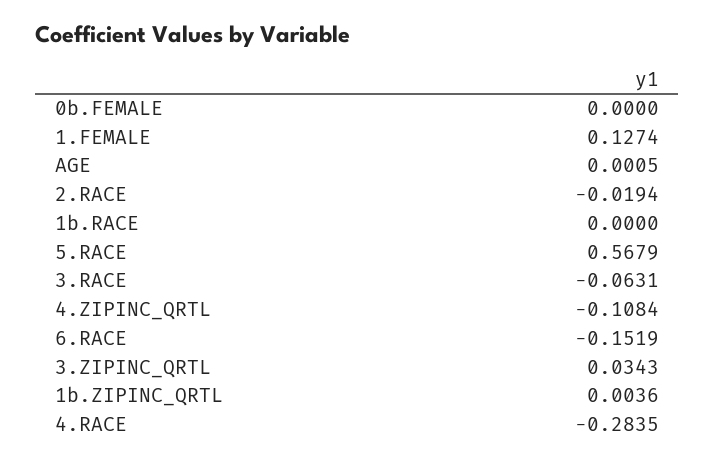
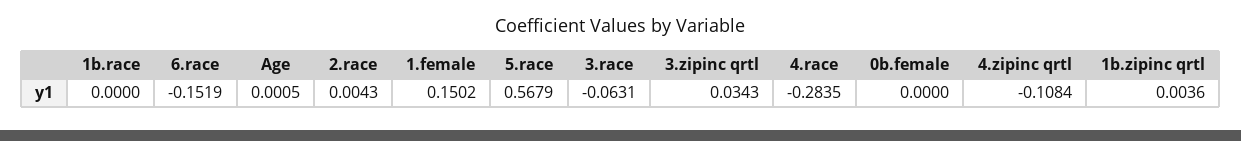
  {
    "0b.FEMALE": 0,
-   "1.FEMALE": 0.1274,
+   "1.FEMALE": 0.1502,
    "AGE": 0.0005,
-   "2.RACE": -0.0194,
+   "2.RACE": 0.0043,
    "1b.RACE": 0,
    "5.RACE": 0.5679,
    "3.RACE": -0.0631,
    "4.ZIPINC_QRTL": -0.1084,
    "6.RACE": -0.1519,
    "3.ZIPINC_QRTL": 0.0343,
    "1b.ZIPINC_QRTL": 0.0036,
    "4.RACE": -0.2835
  }

